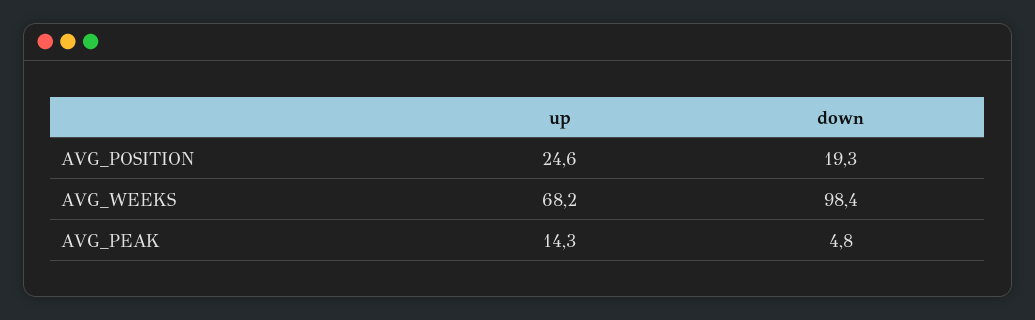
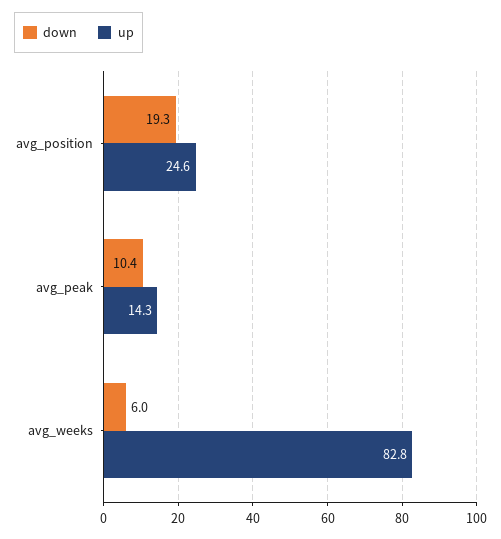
  {
    "up": {
      "AVG_POSITION": 24.6,
-     "AVG_WEEKS": 68.2,
+     "AVG_WEEKS": 82.8,
      "AVG_PEAK": 14.3
    },
    "down": {
      "AVG_POSITION": 19.3,
-     "AVG_WEEKS": 98.4,
+     "AVG_WEEKS": 6,
-     "AVG_PEAK": 4.8
+     "AVG_PEAK": 10.4
    }
  }

